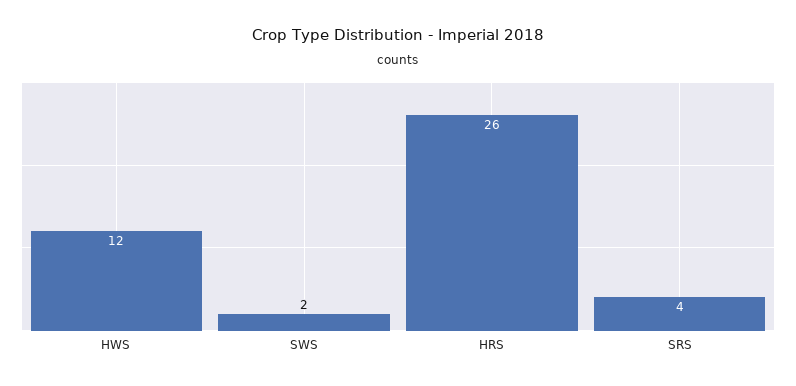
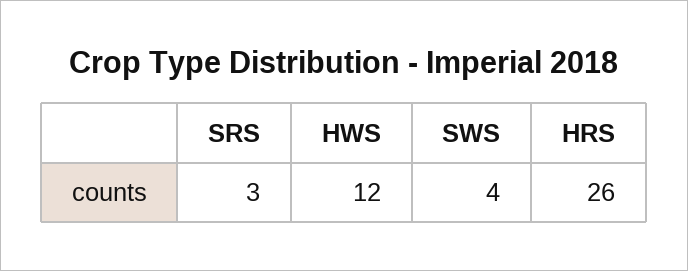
  {
    "HWS": 12,
-   "SWS": 2,
+   "SWS": 4,
    "HRS": 26,
-   "SRS": 4
+   "SRS": 3
  }

